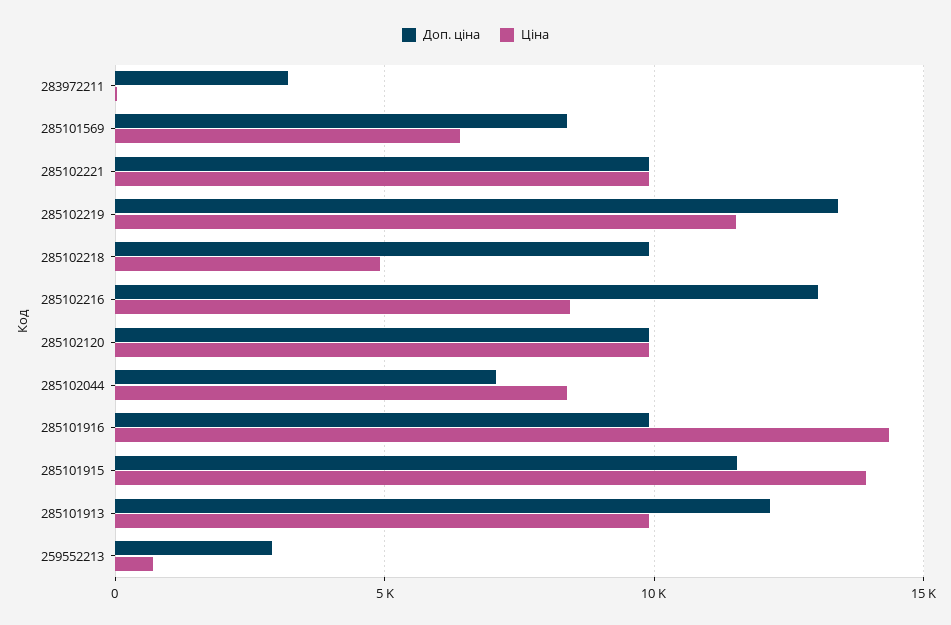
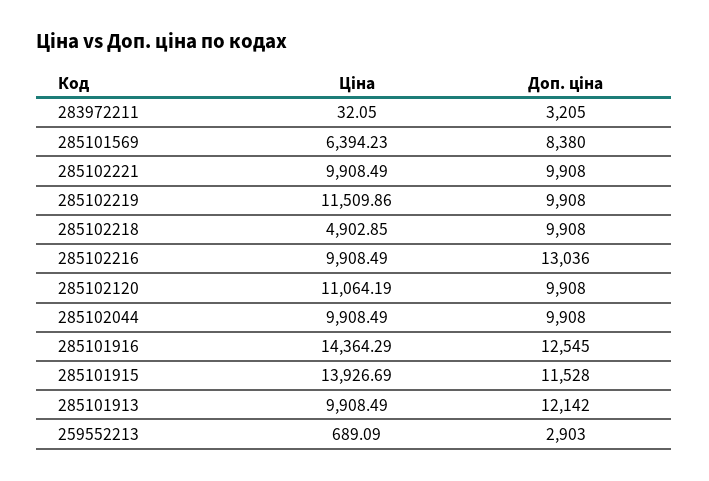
  {
    "Доп. ціна": {
      "283972211": 3205,
      "285101569": 8380,
      "285102221": 9908,
-     "285102219": 13500,
+     "285102219": 9908,
      "285102218": 9908,
      "285102216": 13036,
      "285102120": 9908,
-     "285102044": 7000,
+     "285102044": 9908,
-     "285101916": 10000,
+     "285101916": 12545,
      "285101915": 11528,
      "285101913": 12142,
      "259552213": 2903
    },
    "Ціна": {
      "283972211": 32.05,
      "285101569": 6394.23,
      "285102221": 9908.49,
      "285102219": 11509.86,
      "285102218": 4902.85,
-     "285102216": 8500,
+     "285102216": 9908.49,
-     "285102120": 10000,
+     "285102120": 11064.19,
-     "285102044": 8500,
+     "285102044": 9908.49,
      "285101916": 14364.29,
      "285101915": 13926.69,
      "285101913": 9908.49,
      "259552213": 689.09
    }
  }

